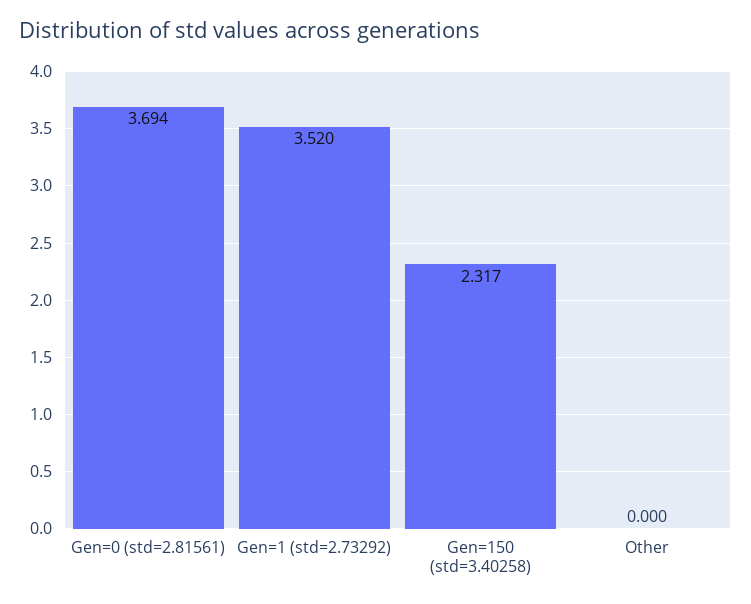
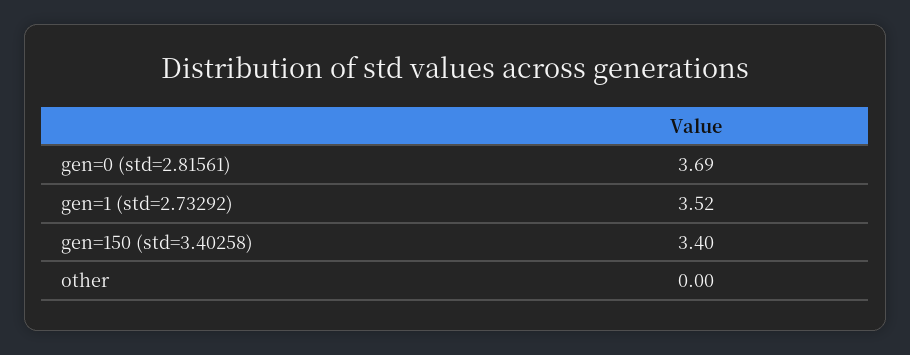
  {
    "Gen=0 (std=2.81561)": 3.694,
    "Gen=1 (std=2.73292)": 3.52,
-   "Gen=150 (std=3.40258)": 2.317,
+   "Gen=150 (std=3.40258)": 3.4,
    "Other": 0
  }

